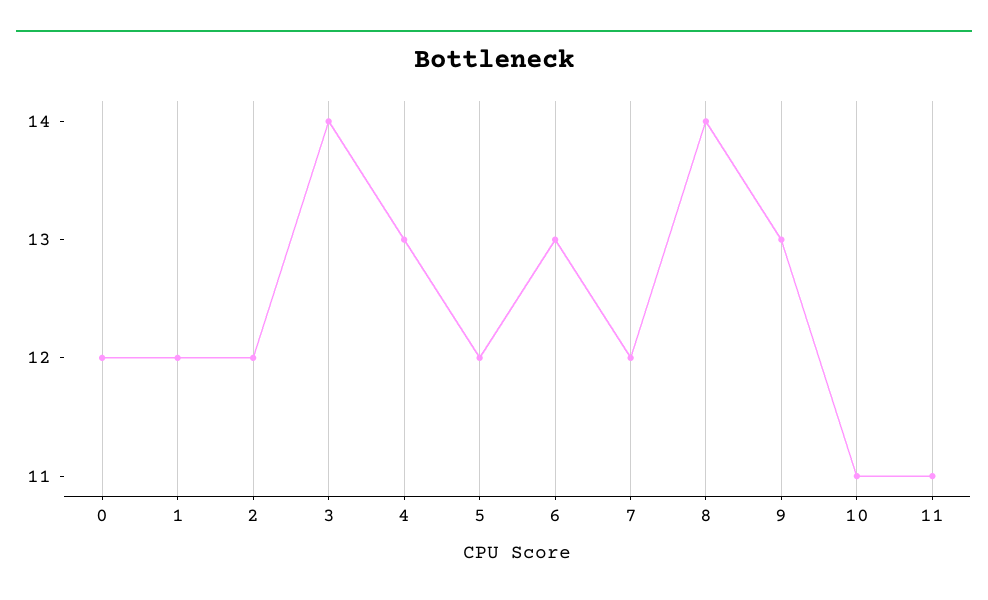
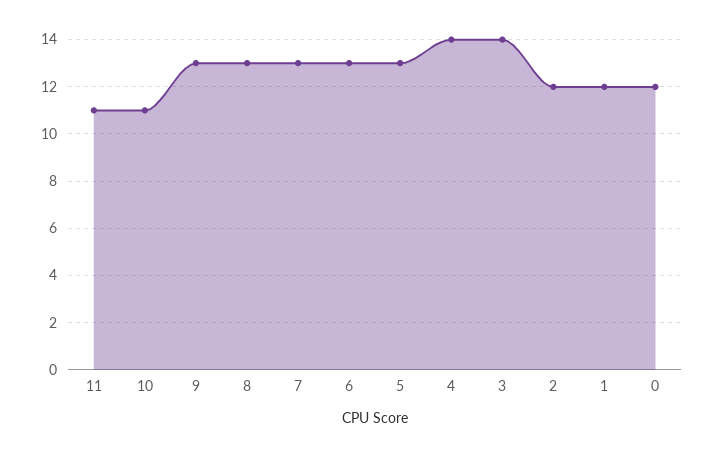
  {
    "0": 12,
    "1": 12,
    "2": 12,
    "3": 14,
-   "4": 13,
+   "4": 14,
-   "5": 12,
+   "5": 13,
    "6": 13,
-   "7": 12,
+   "7": 13,
-   "8": 14,
+   "8": 13,
    "9": 13,
    "10": 11,
    "11": 11
  }

